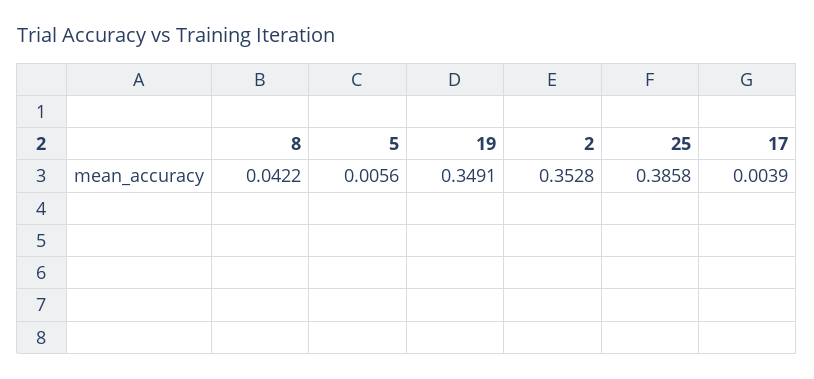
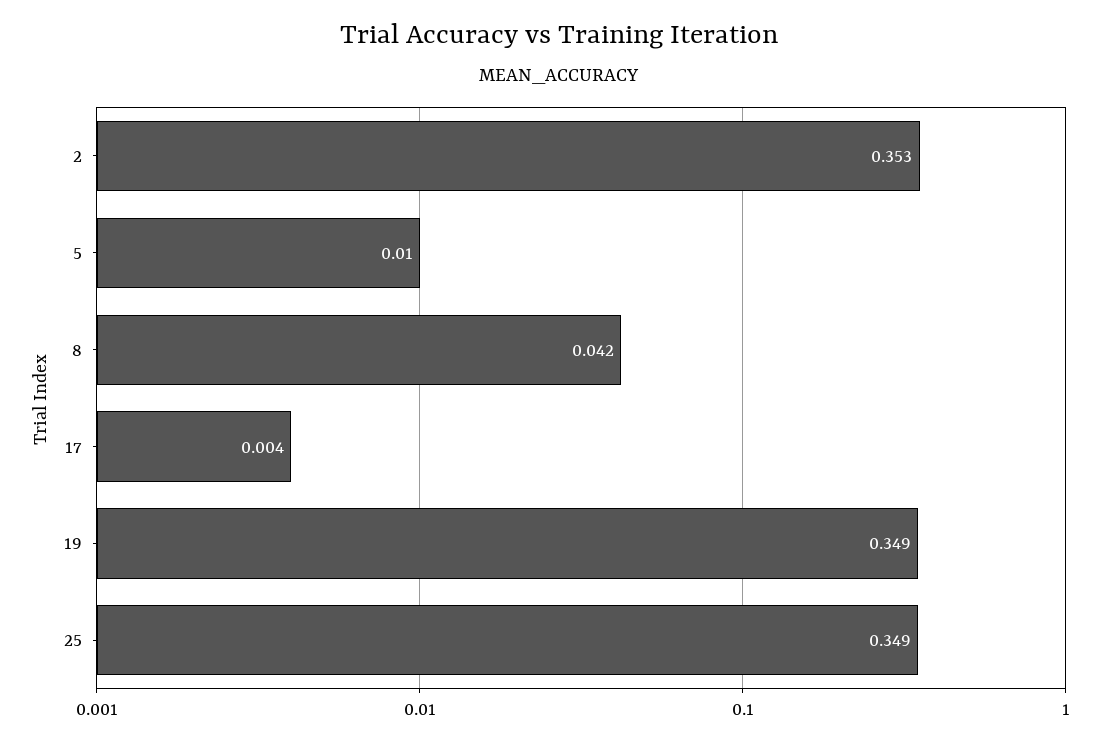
  {
    "8": 0.0422,
-   "5": 0.0056,
+   "5": 0.01,
    "19": 0.3491,
    "2": 0.3528,
-   "25": 0.3858,
+   "25": 0.349,
    "17": 0.0039
  }

